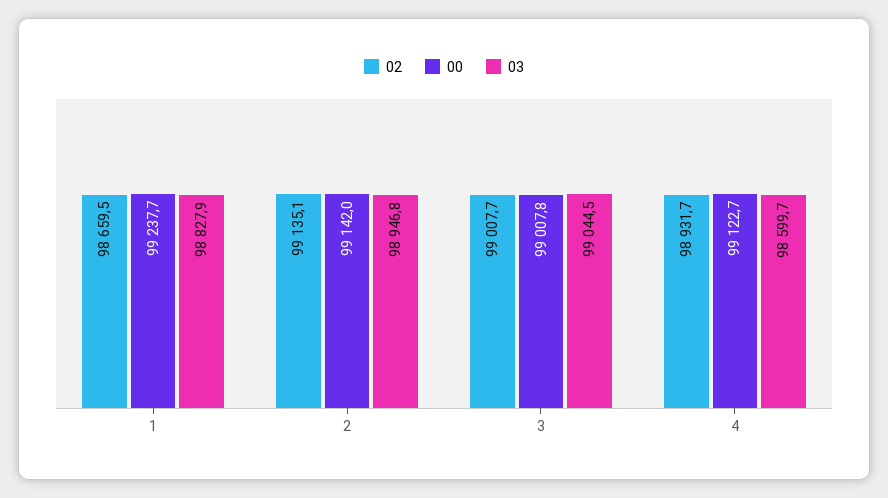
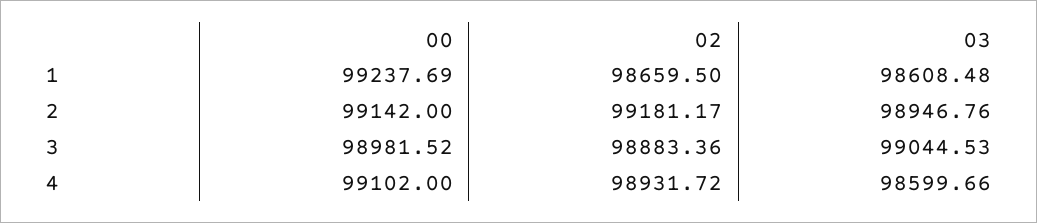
  {
    "02": {
      "1": 98659.5,
-     "2": 99135.1,
+     "2": 99181.17,
-     "3": 99007.7,
+     "3": 98883.36,
      "4": 98931.72
    },
    "00": {
      "1": 99237.69,
      "2": 99142,
-     "3": 99007.8,
+     "3": 98981.52,
-     "4": 99122.7
+     "4": 99102
    },
    "03": {
-     "1": 98827.9,
+     "1": 98608.48,
      "2": 98946.76,
      "3": 99044.53,
      "4": 98599.66
    }
  }

